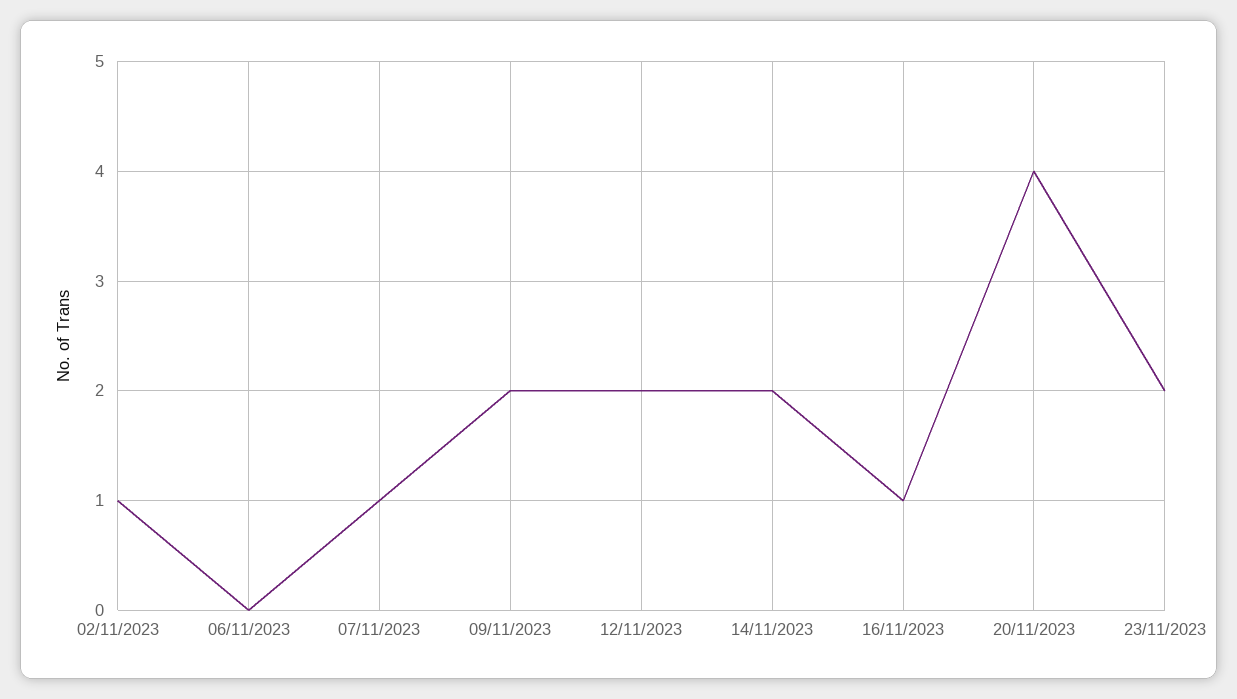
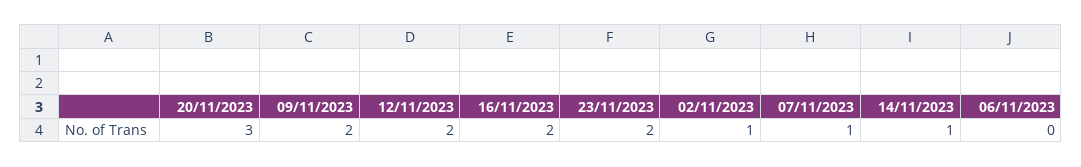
  {
    "02/11/2023": 1,
    "06/11/2023": 0,
    "07/11/2023": 1,
    "09/11/2023": 2,
    "12/11/2023": 2,
-   "14/11/2023": 2,
+   "14/11/2023": 1,
-   "16/11/2023": 1,
+   "16/11/2023": 2,
-   "20/11/2023": 4,
+   "20/11/2023": 3,
    "23/11/2023": 2
  }

